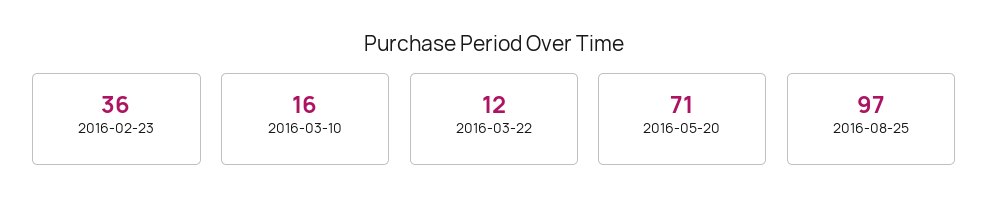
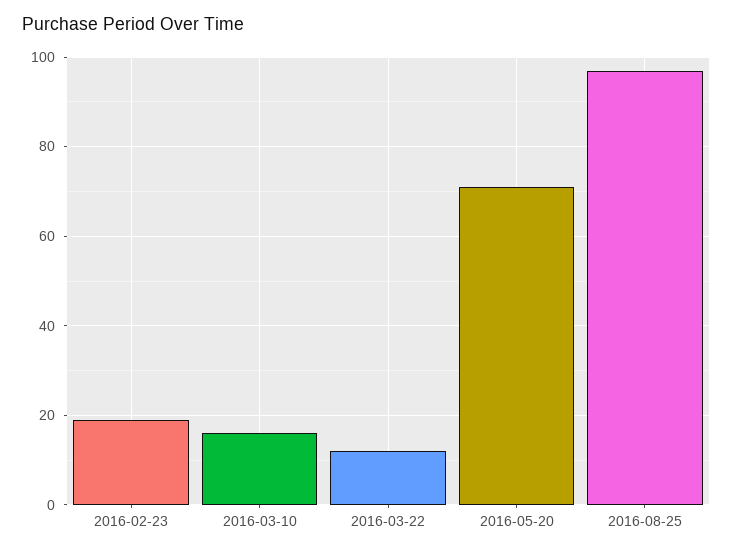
  {
-   "2016-02-23": 36,
+   "2016-02-23": 20,
    "2016-03-10": 16,
    "2016-03-22": 12,
    "2016-05-20": 71,
    "2016-08-25": 97
  }

